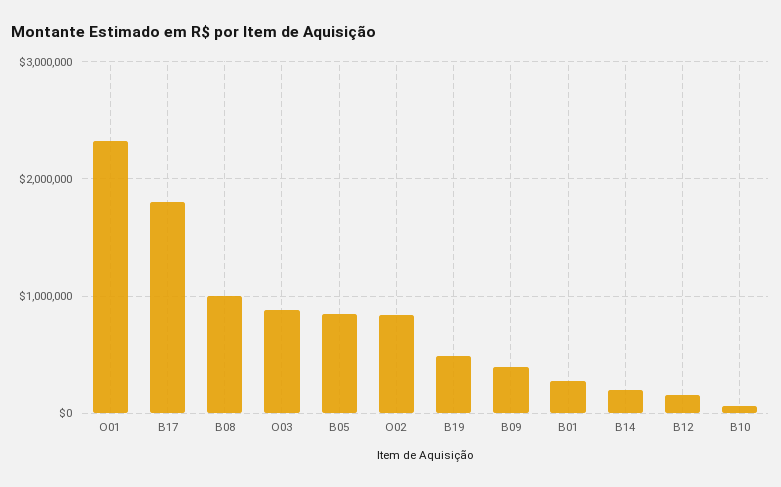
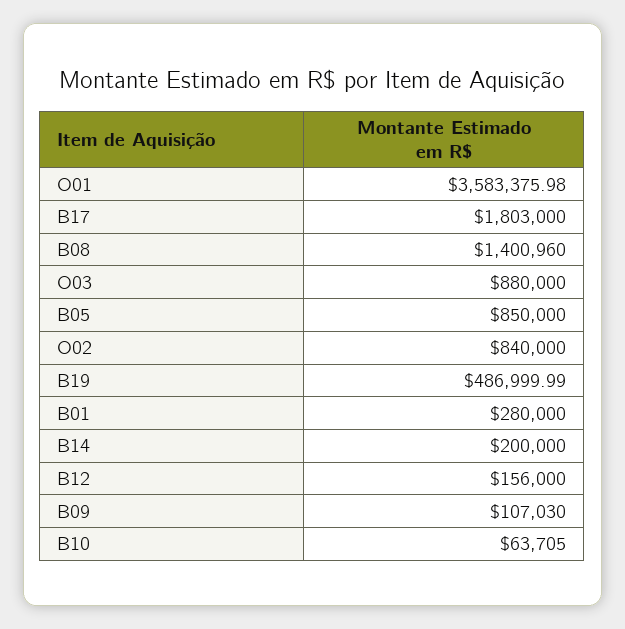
  {
-   "O01": 2300000,
+   "O01": 3583375.98,
    "B17": 1803000,
-   "B08": 1000000,
+   "B08": 1400960,
    "O03": 880000,
    "B05": 850000,
    "O02": 840000,
    "B19": 486999.99,
-   "B09": 400000,
+   "B09": 107030,
    "B01": 280000,
    "B14": 200000,
    "B12": 156000,
    "B10": 63705
  }

